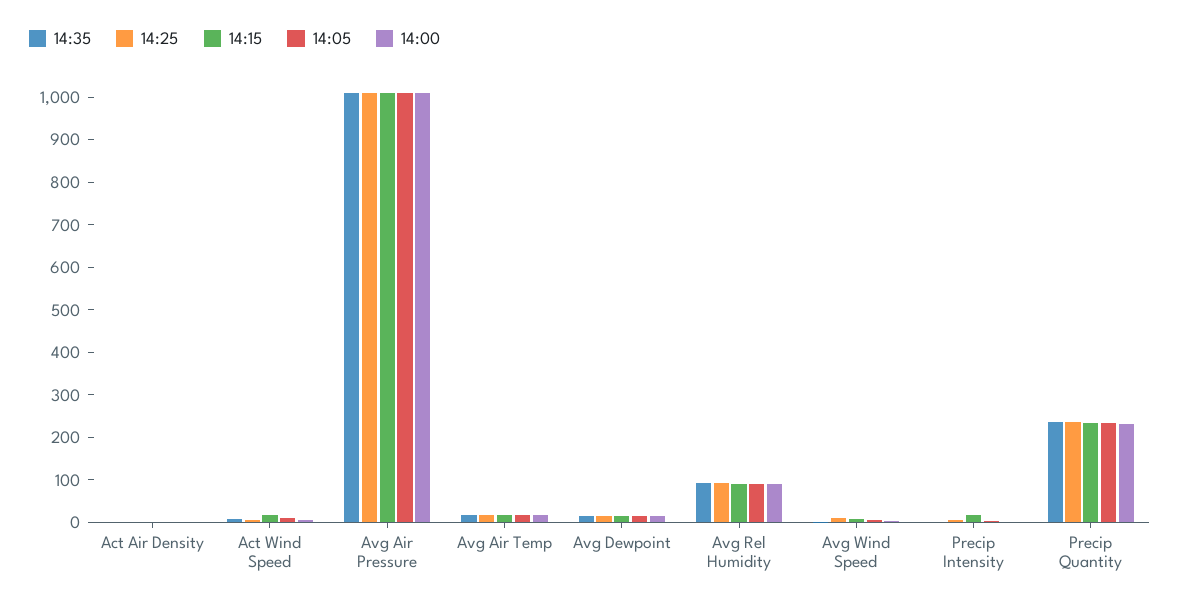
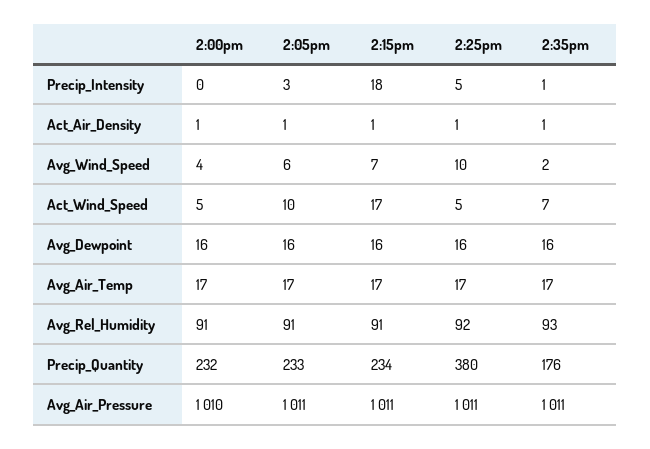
  {
    "14:35": {
      "Act Air Density": 1,
      "Act Wind Speed": 7,
      "Avg Air Pressure": 1011,
      "Avg Air Temp": 17,
      "Avg Dewpoint": 16,
      "Avg Rel Humidity": 93,
      "Avg Wind Speed": 2,
      "Precip Intensity": 1,
-     "Precip Quantity": 240
+     "Precip Quantity": 176
    },
    "14:25": {
      "Act Air Density": 1,
      "Act Wind Speed": 5,
      "Avg Air Pressure": 1011,
      "Avg Air Temp": 17,
      "Avg Dewpoint": 16,
      "Avg Rel Humidity": 92,
      "Avg Wind Speed": 10,
      "Precip Intensity": 5,
-     "Precip Quantity": 240
+     "Precip Quantity": 380
    },
    "14:15": {
      "Act Air Density": 1,
      "Act Wind Speed": 17,
      "Avg Air Pressure": 1011,
      "Avg Air Temp": 17,
      "Avg Dewpoint": 16,
      "Avg Rel Humidity": 91,
      "Avg Wind Speed": 7,
      "Precip Intensity": 18,
      "Precip Quantity": 234
    },
    "14:05": {
      "Act Air Density": 1,
      "Act Wind Speed": 10,
      "Avg Air Pressure": 1011,
      "Avg Air Temp": 17,
      "Avg Dewpoint": 16,
      "Avg Rel Humidity": 91,
      "Avg Wind Speed": 6,
      "Precip Intensity": 3,
      "Precip Quantity": 233
    },
    "14:00": {
      "Act Air Density": 1,
      "Act Wind Speed": 5,
      "Avg Air Pressure": 1010,
      "Avg Air Temp": 17,
      "Avg Dewpoint": 16,
      "Avg Rel Humidity": 91,
      "Avg Wind Speed": 4,
      "Precip Intensity": 0,
      "Precip Quantity": 232
    }
  }

